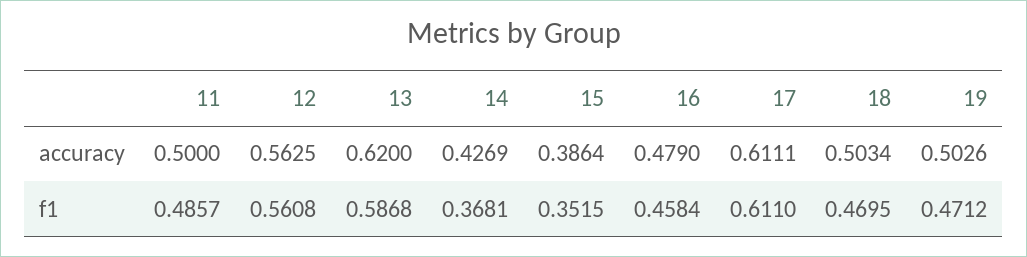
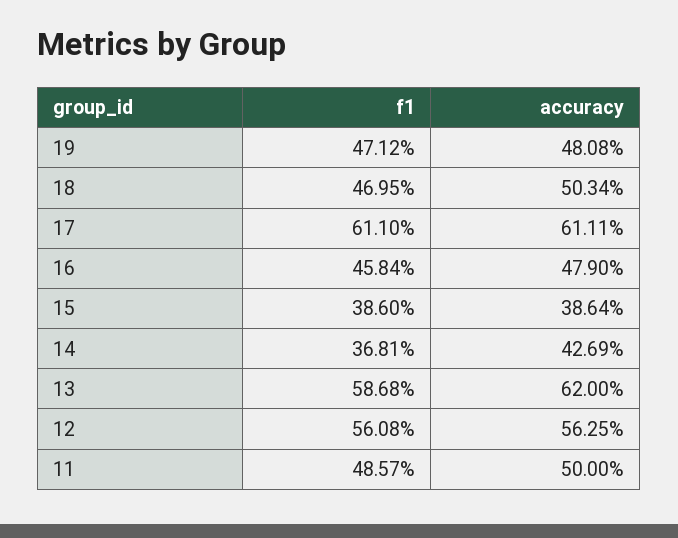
  {
    "11": {
      "accuracy": 0.5,
      "f1": 0.4857
    },
    "12": {
      "accuracy": 0.5625,
      "f1": 0.5608
    },
    "13": {
      "accuracy": 0.62,
      "f1": 0.5868
    },
    "14": {
      "accuracy": 0.4269,
      "f1": 0.3681
    },
    "15": {
      "accuracy": 0.3864,
-     "f1": 0.3515
+     "f1": 0.386
    },
    "16": {
      "accuracy": 0.479,
      "f1": 0.4584
    },
    "17": {
      "accuracy": 0.6111,
      "f1": 0.611
    },
    "18": {
      "accuracy": 0.5034,
      "f1": 0.4695
    },
    "19": {
-     "accuracy": 0.5026,
+     "accuracy": 0.4808,
      "f1": 0.4712
    }
  }

